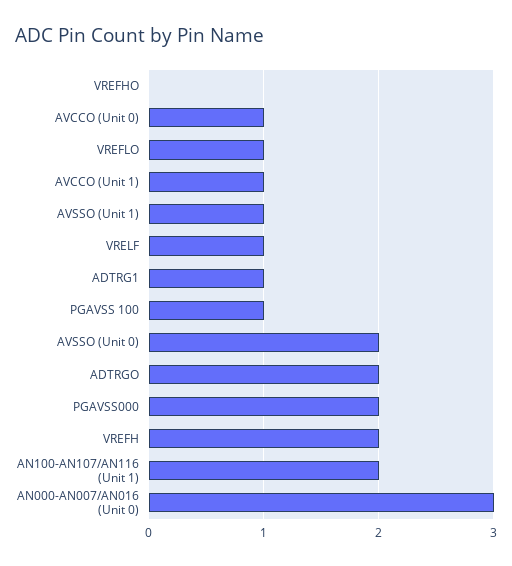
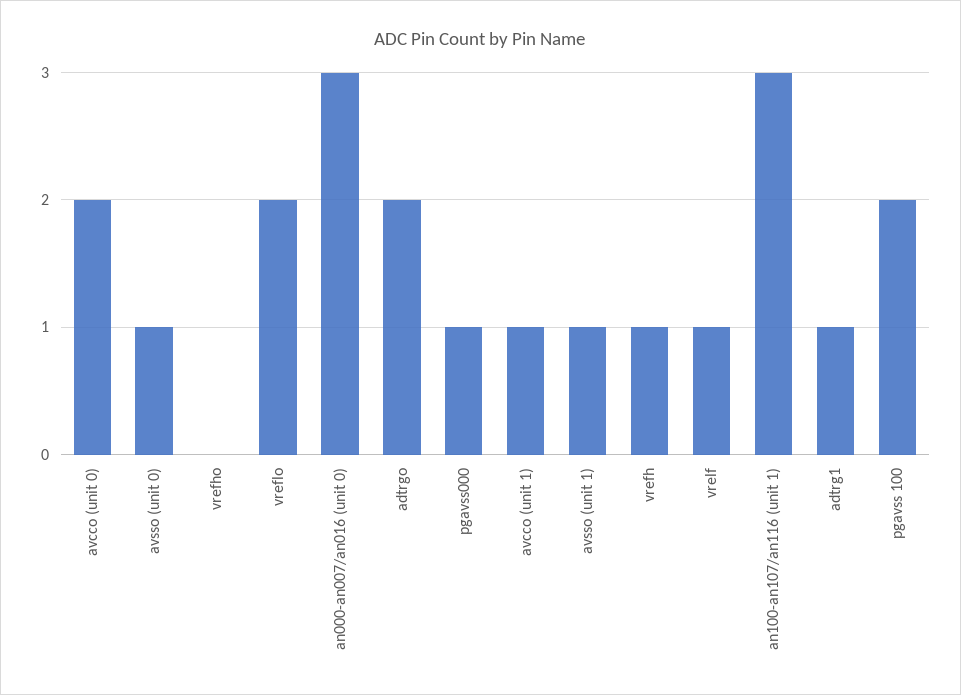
  {
    "VREFHO": 0,
-   "AVCCO (Unit 0)": 1,
+   "AVCCO (Unit 0)": 2,
-   "VREFLO": 1,
+   "VREFLO": 2,
    "AVCCO (Unit 1)": 1,
    "AVSSO (Unit 1)": 1,
    "VRELF": 1,
    "ADTRG1": 1,
-   "PGAVSS 100": 1,
+   "PGAVSS 100": 2,
-   "AVSSO (Unit 0)": 2,
+   "AVSSO (Unit 0)": 1,
    "ADTRGO": 2,
-   "PGAVSS000": 2,
+   "PGAVSS000": 1,
-   "VREFH": 2,
+   "VREFH": 1,
-   "AN100-AN107/AN116 (Unit 1)": 2,
+   "AN100-AN107/AN116 (Unit 1)": 3,
    "AN000-AN007/AN016 (Unit 0)": 3
  }

